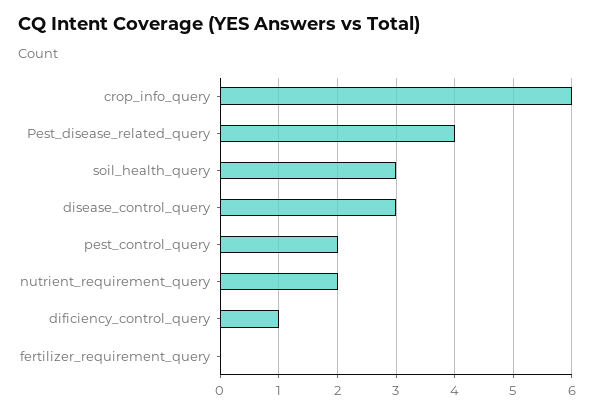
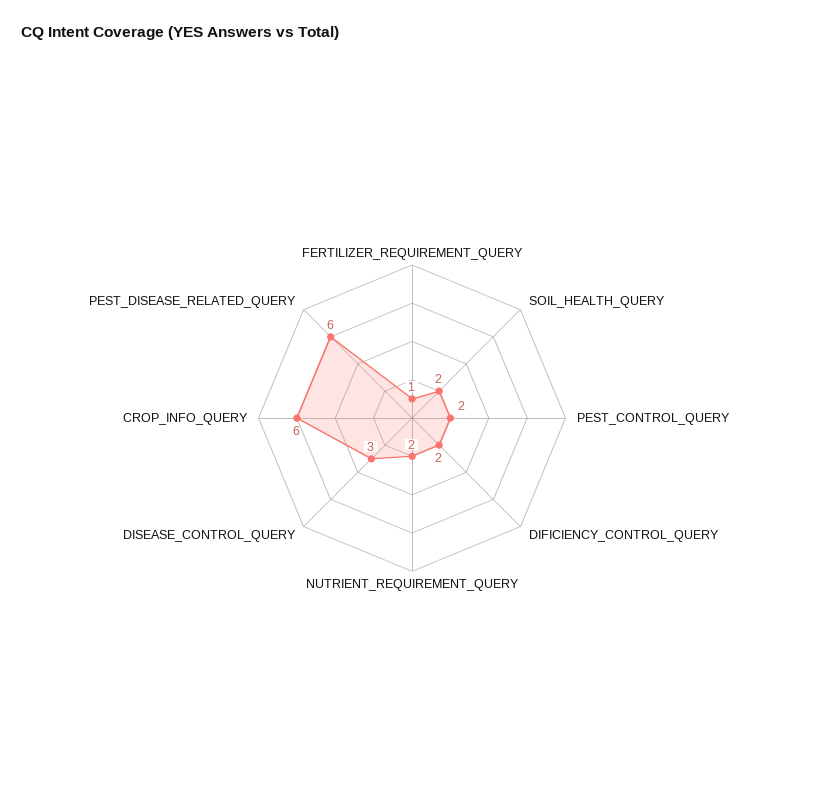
  {
    "crop_info_query": 6,
-   "Pest_disease_related_query": 4,
+   "Pest_disease_related_query": 6,
-   "soil_health_query": 3,
+   "soil_health_query": 2,
    "disease_control_query": 3,
    "pest_control_query": 2,
    "nutrient_requirement_query": 2,
-   "dificiency_control_query": 1,
+   "dificiency_control_query": 2,
-   "fertilizer_requirement_query": 0
+   "fertilizer_requirement_query": 1
  }

